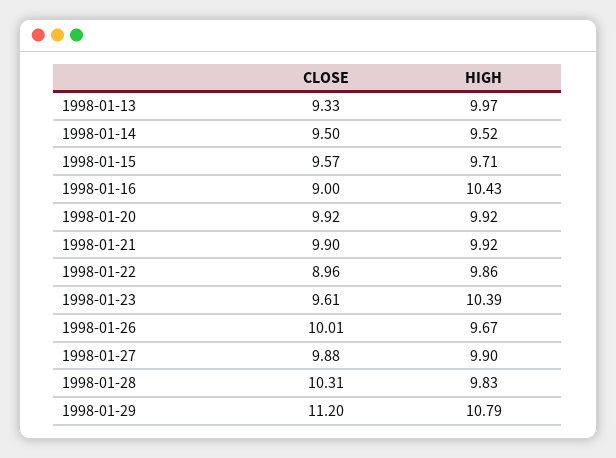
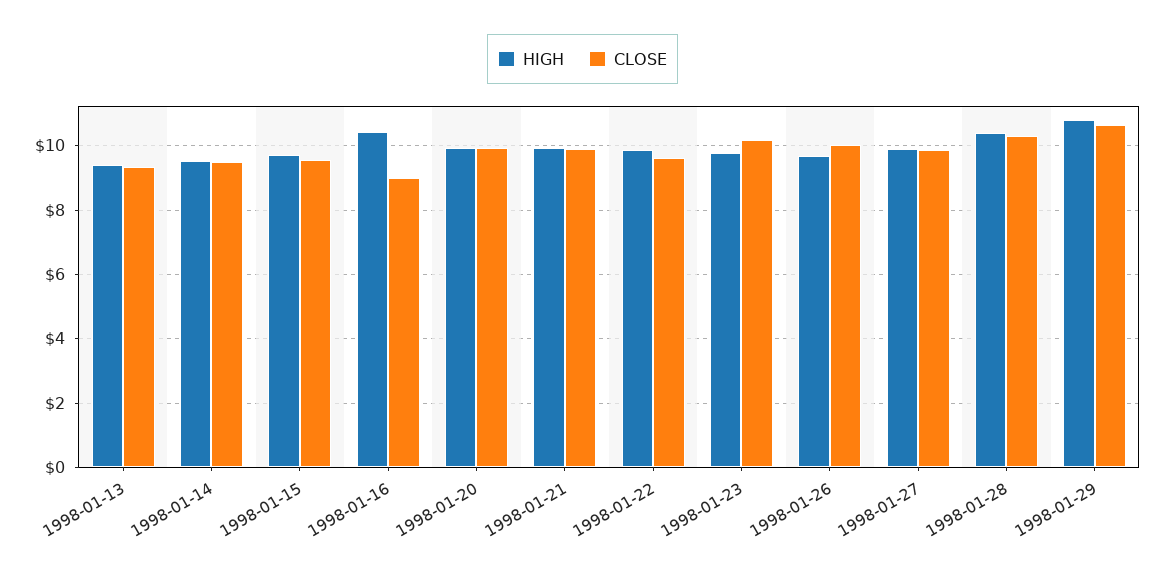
  {
    "CLOSE": {
      "1998-01-13": 9.33,
      "1998-01-14": 9.5,
      "1998-01-15": 9.57,
      "1998-01-16": 9,
      "1998-01-20": 9.92,
      "1998-01-21": 9.9,
-     "1998-01-22": 8.96,
+     "1998-01-22": 9.6,
-     "1998-01-23": 9.61,
+     "1998-01-23": 10.2,
      "1998-01-26": 10.01,
      "1998-01-27": 9.88,
      "1998-01-28": 10.31,
-     "1998-01-29": 11.2
+     "1998-01-29": 10.6
    },
    "HIGH": {
-     "1998-01-13": 9.97,
+     "1998-01-13": 9.4,
      "1998-01-14": 9.52,
      "1998-01-15": 9.71,
      "1998-01-16": 10.43,
      "1998-01-20": 9.92,
      "1998-01-21": 9.92,
      "1998-01-22": 9.86,
-     "1998-01-23": 10.39,
+     "1998-01-23": 9.8,
      "1998-01-26": 9.67,
      "1998-01-27": 9.9,
-     "1998-01-28": 9.83,
+     "1998-01-28": 10.4,
      "1998-01-29": 10.79
    }
  }

